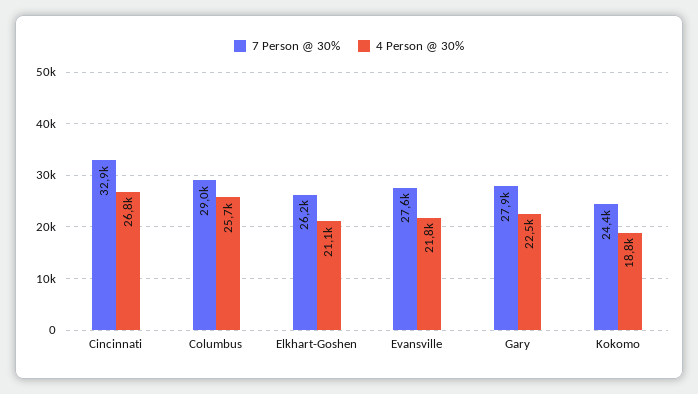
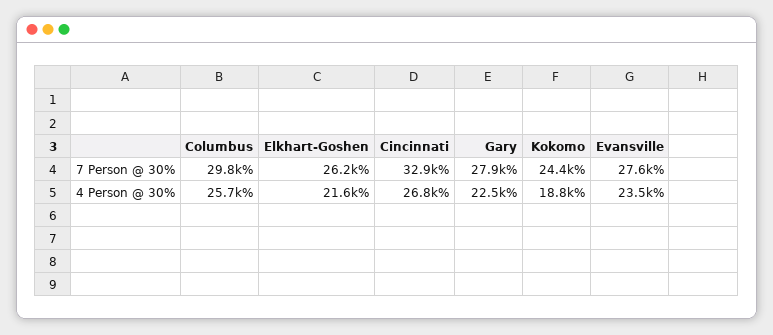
  {
    "7 Person @ 30%": {
      "Cincinnati": 32900,
-     "Columbus": 29000,
+     "Columbus": 29800,
      "Elkhart-Goshen": 26200,
      "Evansville": 27600,
      "Gary": 27900,
      "Kokomo": 24400
    },
    "4 Person @ 30%": {
      "Cincinnati": 26800,
      "Columbus": 25700,
-     "Elkhart-Goshen": 21100,
+     "Elkhart-Goshen": 21600,
-     "Evansville": 21800,
+     "Evansville": 23500,
      "Gary": 22500,
      "Kokomo": 18800
    }
  }

